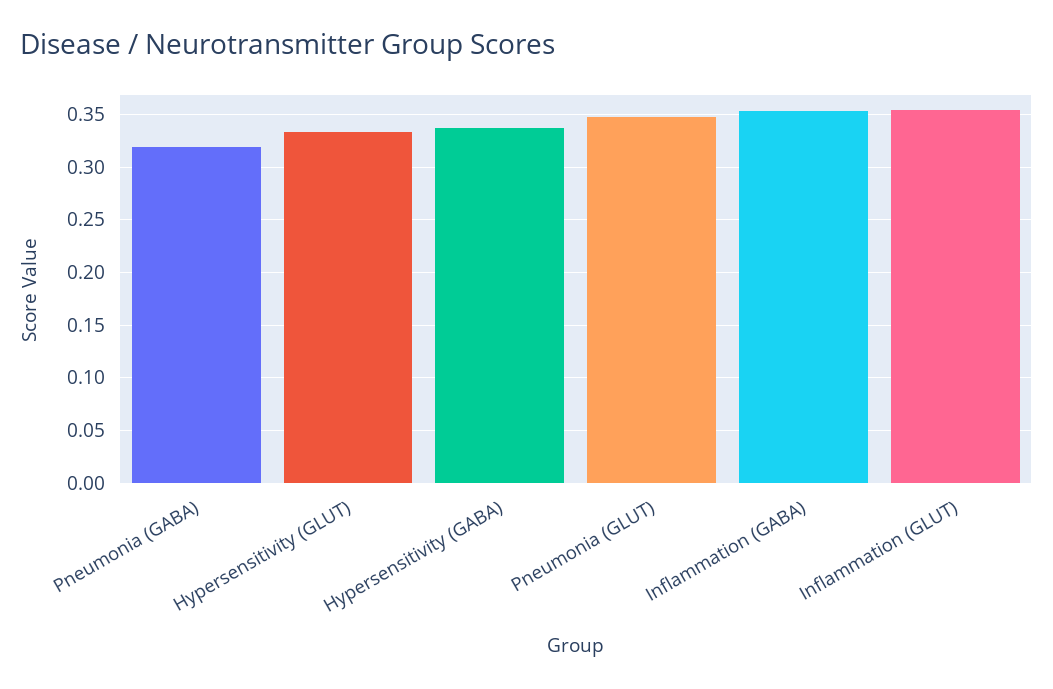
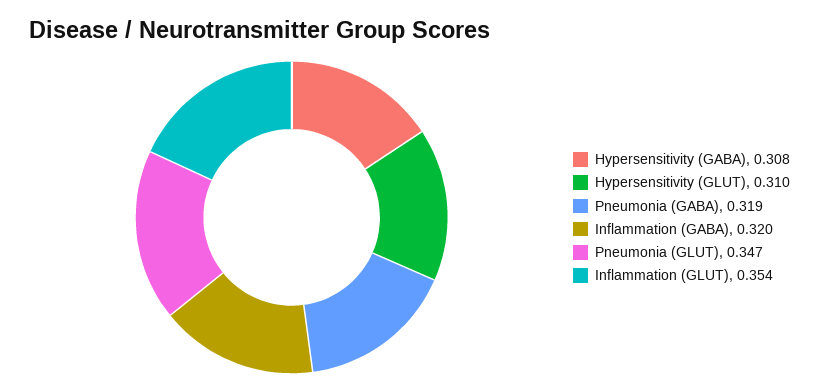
  {
    "Pneumonia (GABA)": 0.319,
-   "Hypersensitivity (GLUT)": 0.33,
+   "Hypersensitivity (GLUT)": 0.31,
-   "Hypersensitivity (GABA)": 0.34,
+   "Hypersensitivity (GABA)": 0.308,
    "Pneumonia (GLUT)": 0.347,
-   "Inflammation (GABA)": 0.35,
+   "Inflammation (GABA)": 0.32,
    "Inflammation (GLUT)": 0.354
  }

